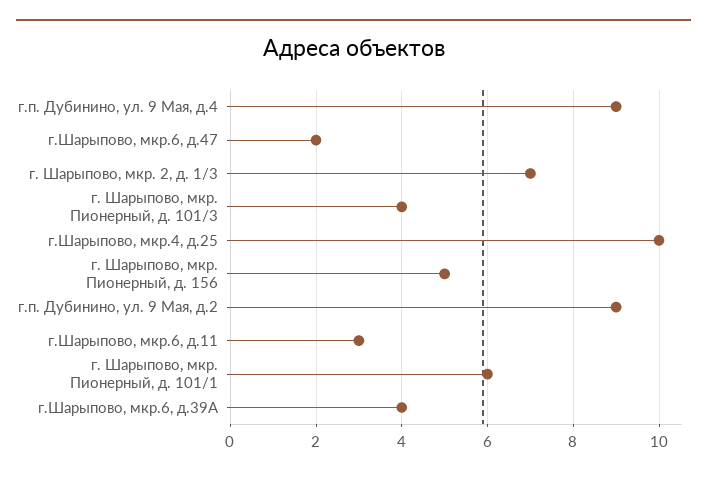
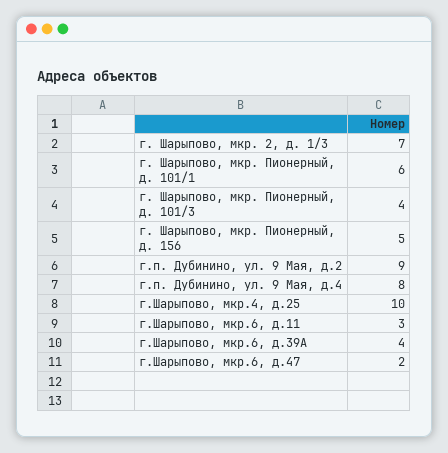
  {
-   "г.п. Дубинино, ул. 9 Мая, д.4": 9,
+   "г.п. Дубинино, ул. 9 Мая, д.4": 8,
    "г.Шарыпово, мкр.6, д.47": 2,
    "г. Шарыпово, мкр. 2, д. 1/3": 7,
    "г. Шарыпово, мкр. Пионерный, д. 101/3": 4,
    "г.Шарыпово, мкр.4, д.25": 10,
    "г. Шарыпово, мкр. Пионерный, д. 156": 5,
    "г.п. Дубинино, ул. 9 Мая, д.2": 9,
    "г.Шарыпово, мкр.6, д.11": 3,
    "г. Шарыпово, мкр. Пионерный, д. 101/1": 6,
    "г.Шарыпово, мкр.6, д.39А": 4
  }

